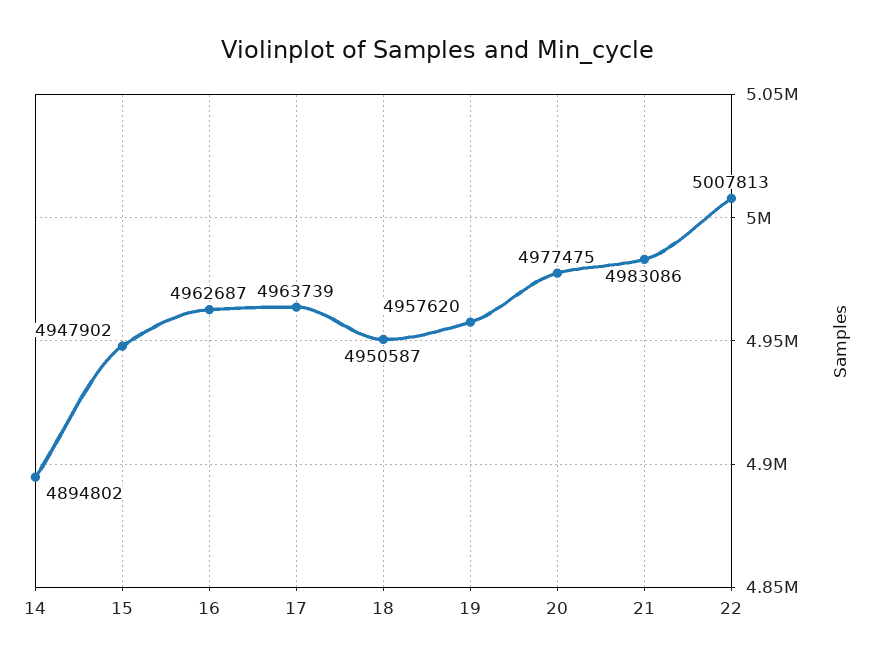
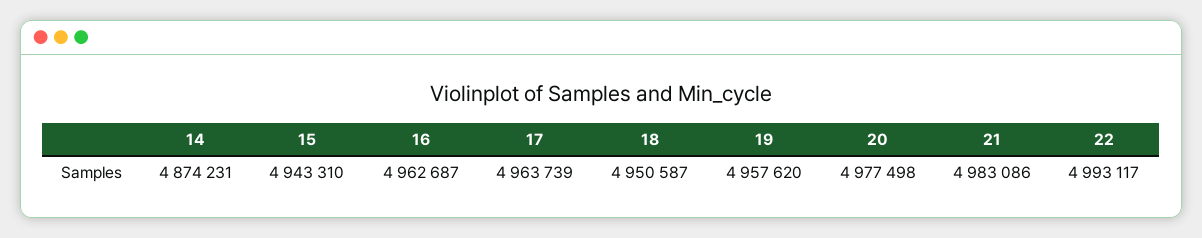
  {
-   "14": 4894802,
+   "14": 4874231,
-   "15": 4947902,
+   "15": 4943310,
    "16": 4962687,
    "17": 4963739,
    "18": 4950587,
    "19": 4957620,
-   "20": 4977475,
+   "20": 4977498,
    "21": 4983086,
-   "22": 5007813
+   "22": 4993117
  }

